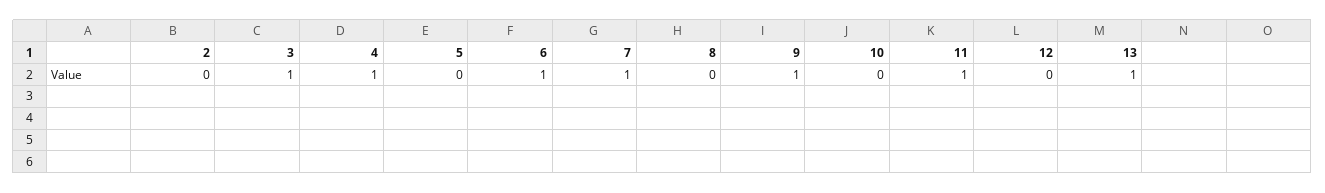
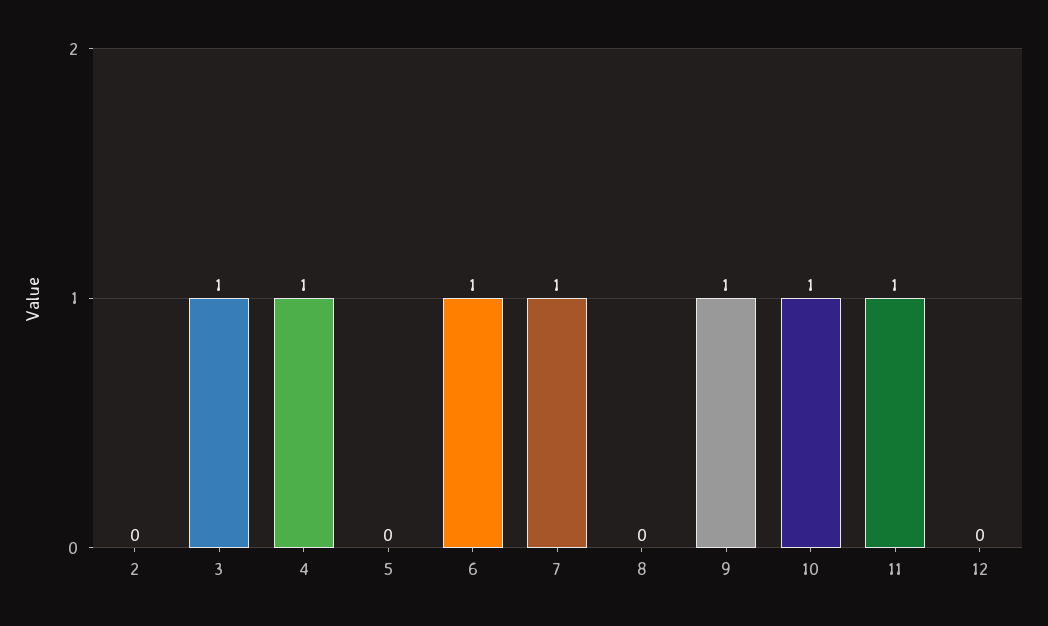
  {
    "2": 0,
    "3": 1,
    "4": 1,
    "5": 0,
    "6": 1,
    "7": 1,
    "8": 0,
    "9": 1,
-   "10": 0,
+   "10": 1,
    "11": 1,
-   "12": 0,
+   "12": 0
-   "13": 1
  }

